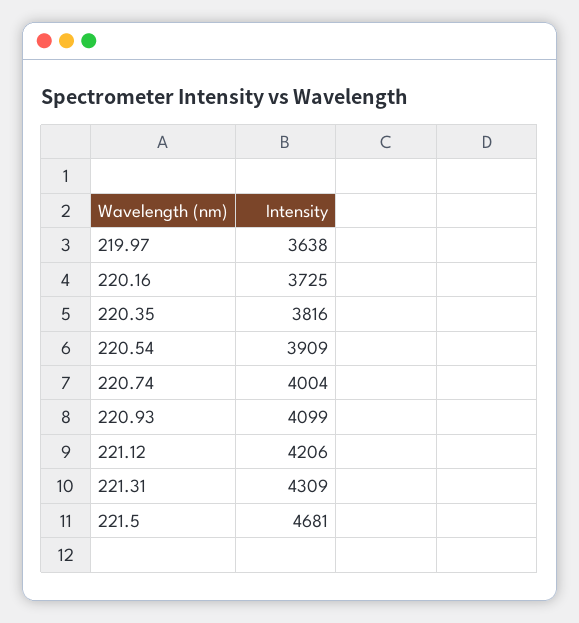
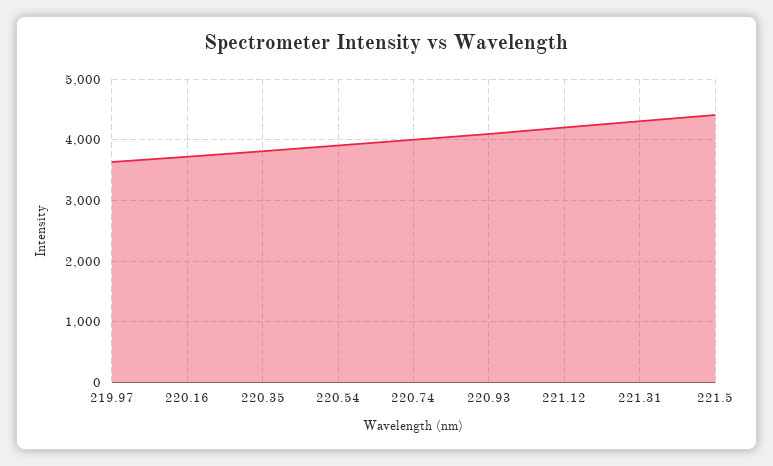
  {
    "219.97": 3638,
    "220.16": 3725,
    "220.35": 3816,
    "220.54": 3909,
    "220.74": 4004,
    "220.93": 4099,
    "221.12": 4206,
    "221.31": 4309,
-   "221.5": 4681
+   "221.5": 4400
  }

